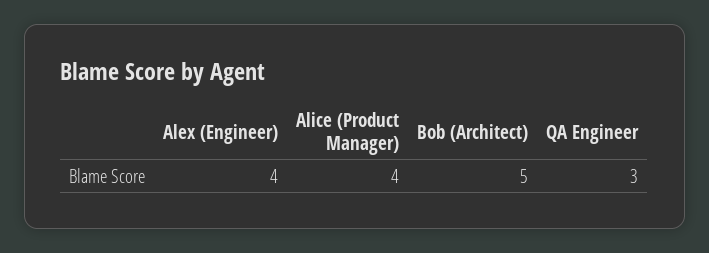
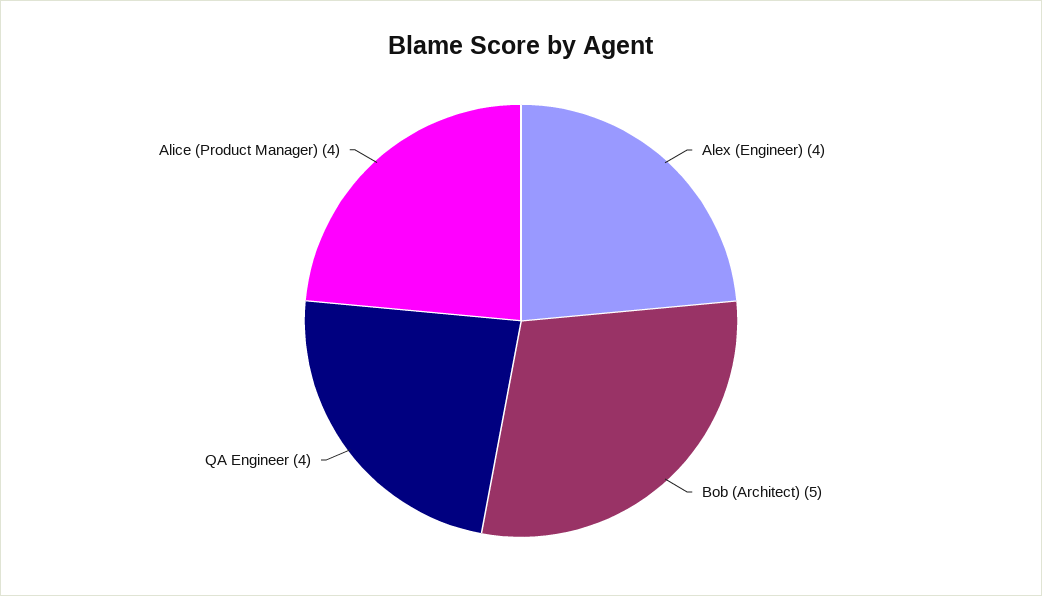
  {
    "Alex (Engineer)": 4,
    "Alice (Product Manager)": 4,
    "Bob (Architect)": 5,
-   "QA Engineer": 3
+   "QA Engineer": 4
  }

